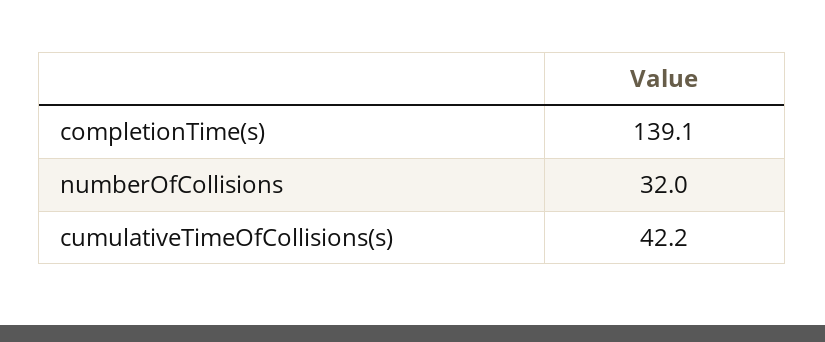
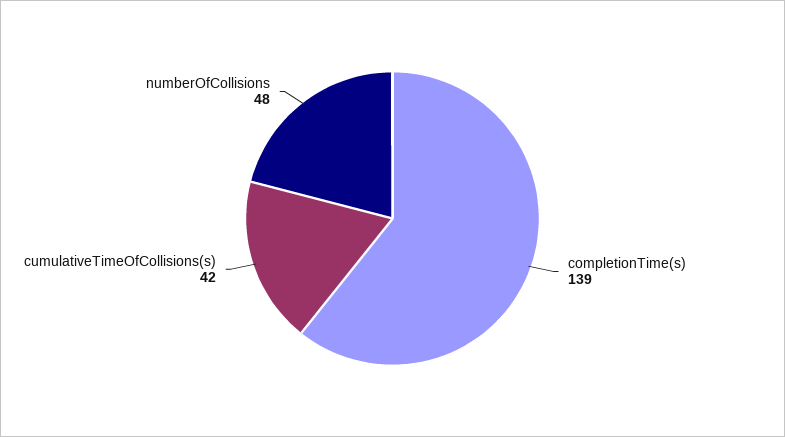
  {
    "completionTime(s)": 139.1,
-   "numberOfCollisions": 32,
+   "numberOfCollisions": 48,
    "cumulativeTimeOfCollisions(s)": 42.2
  }

